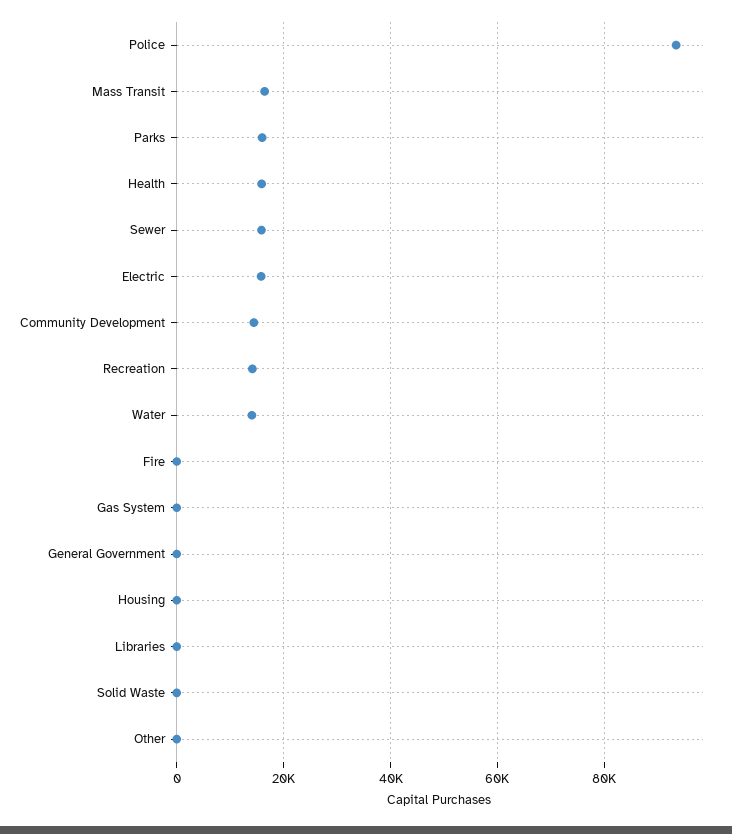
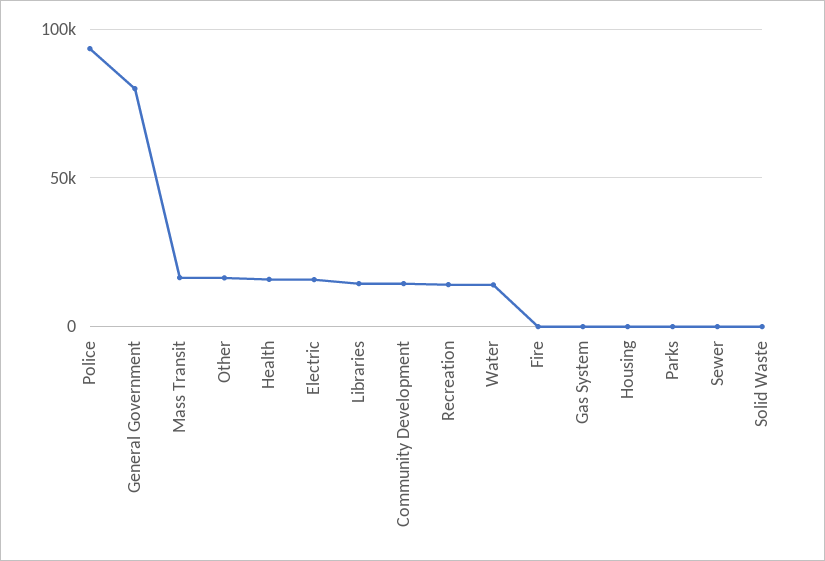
  {
    "Police": 94000,
    "Mass Transit": 16000,
-   "Parks": 16000,
+   "Parks": 0,
    "Health": 16000,
-   "Sewer": 16000,
+   "Sewer": 0,
    "Electric": 16000,
    "Community Development": 14000,
    "Recreation": 14000,
    "Water": 14000,
    "Fire": 0,
    "Gas System": 0,
-   "General Government": 0,
+   "General Government": 80000,
    "Housing": 0,
-   "Libraries": 0,
+   "Libraries": 15000,
    "Solid Waste": 0,
-   "Other": 0
+   "Other": 15000
  }

